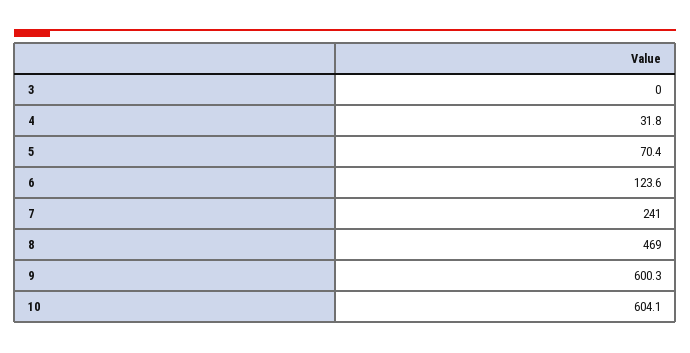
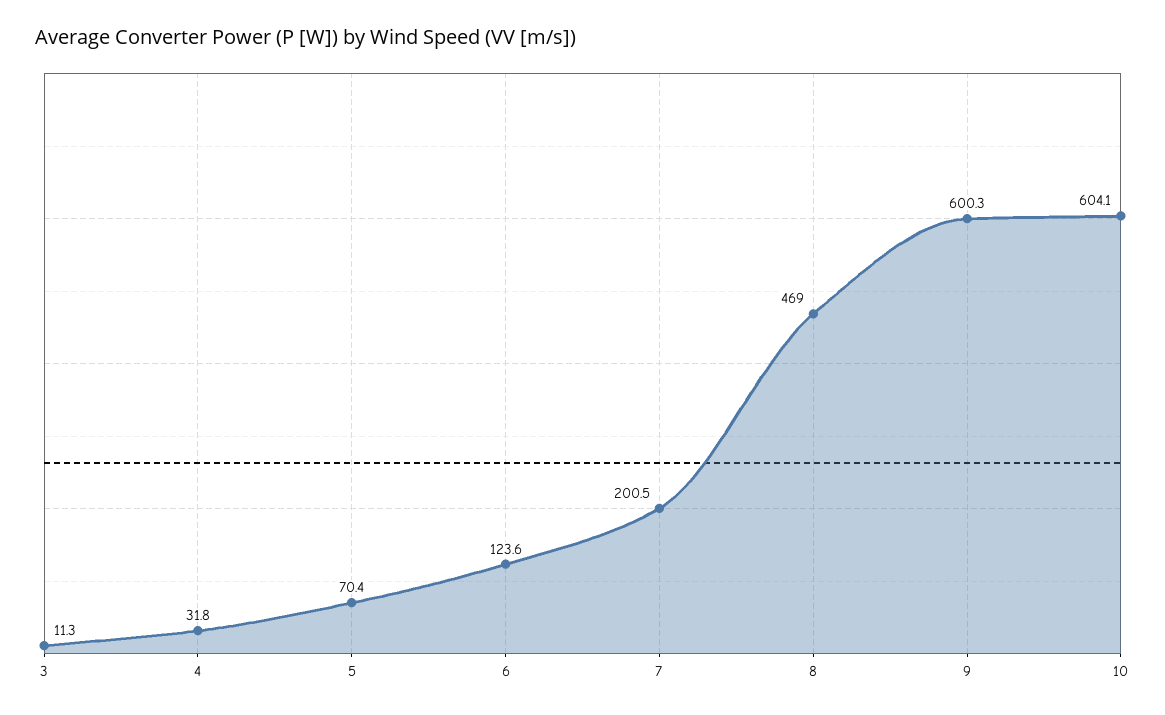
  {
-   "3": 0,
+   "3": 11.3,
    "4": 31.8,
    "5": 70.4,
    "6": 123.6,
-   "7": 241,
+   "7": 200.5,
    "8": 469,
    "9": 600.3,
    "10": 604.1
  }

